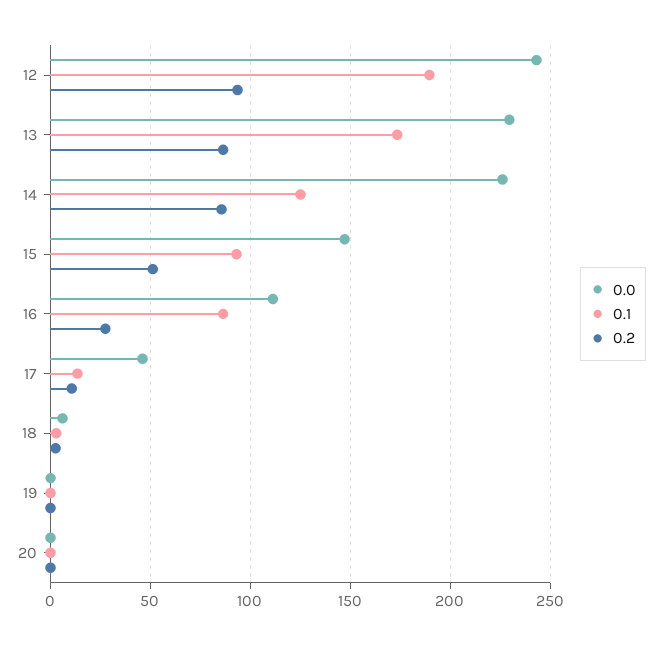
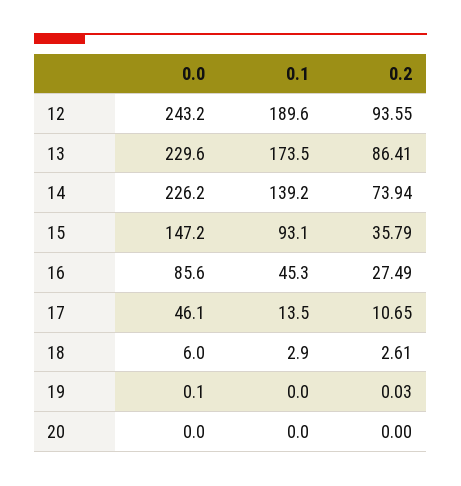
  {
    "0.0": {
      "12": 243.2,
      "13": 229.6,
      "14": 226.2,
      "15": 147.2,
-     "16": 110,
+     "16": 85.6,
      "17": 46.1,
      "18": 6,
      "19": 0.1,
      "20": 0
    },
    "0.1": {
      "12": 189.6,
      "13": 173.5,
-     "14": 125,
+     "14": 139.2,
      "15": 93.1,
-     "16": 85,
+     "16": 45.3,
      "17": 13.5,
      "18": 2.9,
      "19": 0,
      "20": 0
    },
    "0.2": {
      "12": 93.55,
      "13": 86.41,
-     "14": 85,
+     "14": 73.94,
-     "15": 50,
+     "15": 35.79,
      "16": 27.49,
      "17": 10.65,
      "18": 2.61,
      "19": 0.03,
      "20": 0
    }
  }

